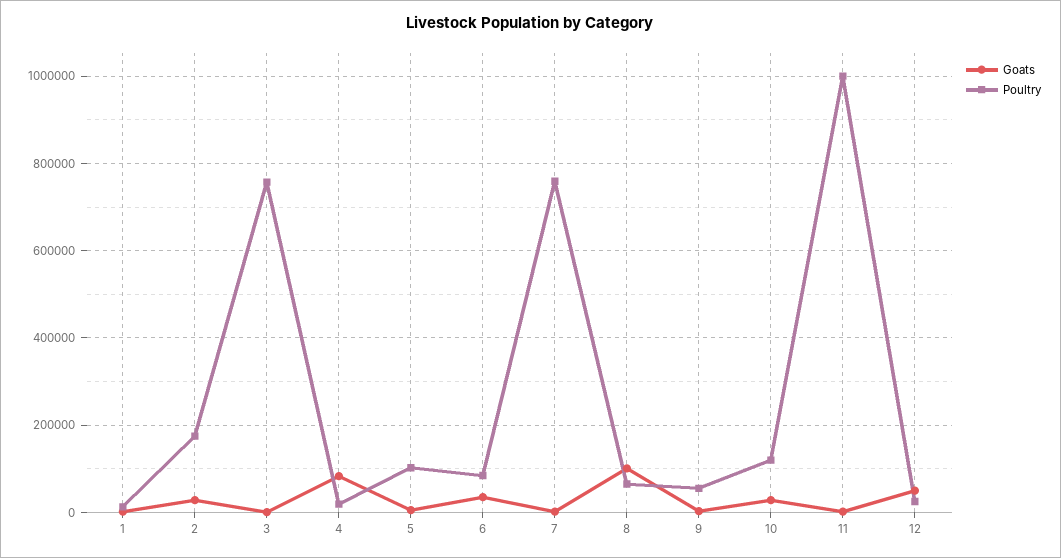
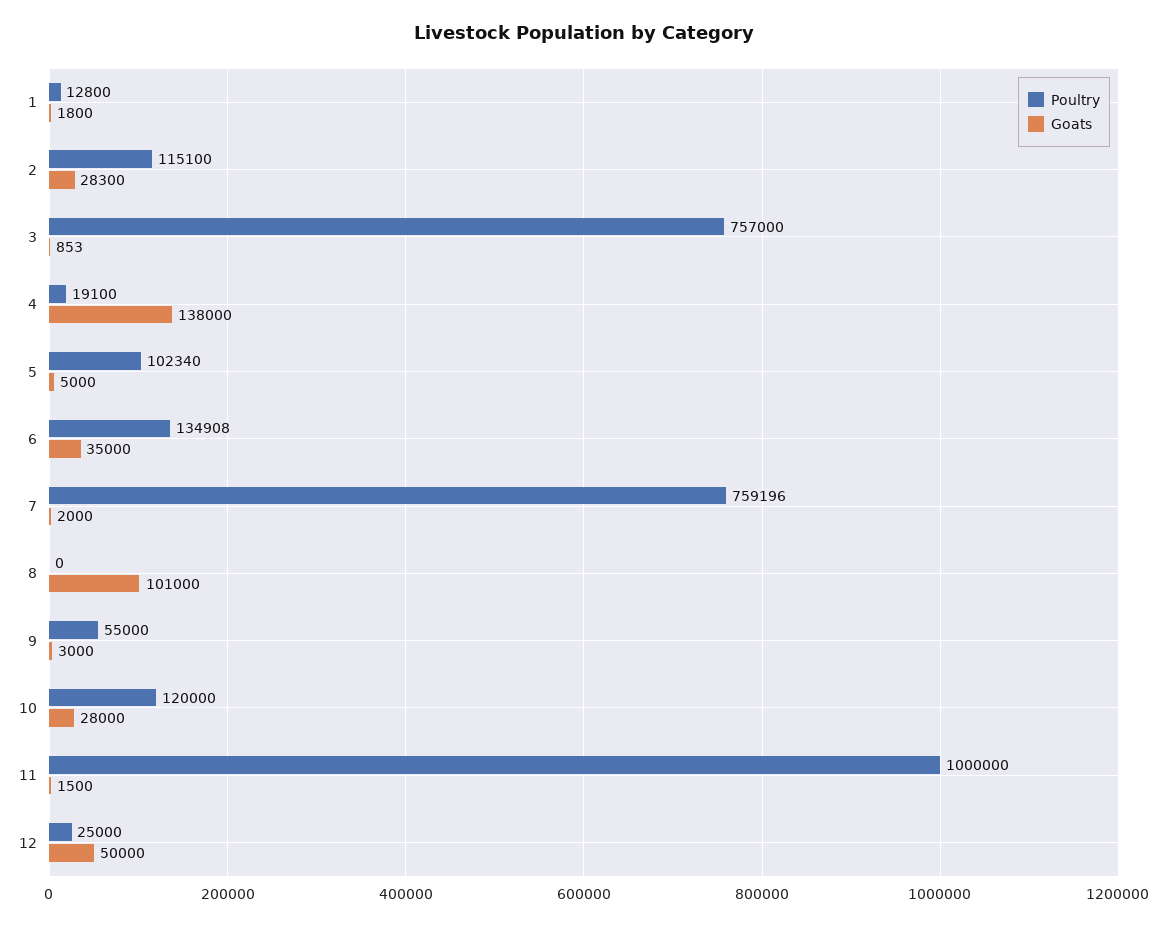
  {
    "Goats": {
      "1": 1800,
      "2": 28300,
      "3": 853,
-     "4": 80000,
+     "4": 138000,
      "5": 5000,
      "6": 35000,
      "7": 2000,
      "8": 101000,
      "9": 3000,
      "10": 28000,
      "11": 1500,
      "12": 50000
    },
    "Poultry": {
      "1": 12800,
-     "2": 180000,
+     "2": 115100,
      "3": 757000,
      "4": 19100,
      "5": 102340,
-     "6": 80000,
+     "6": 134908,
      "7": 759196,
-     "8": 60000,
+     "8": 0,
      "9": 55000,
      "10": 120000,
      "11": 1000000,
      "12": 25000
    }
  }

